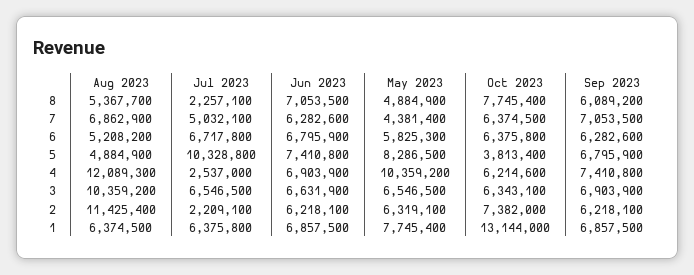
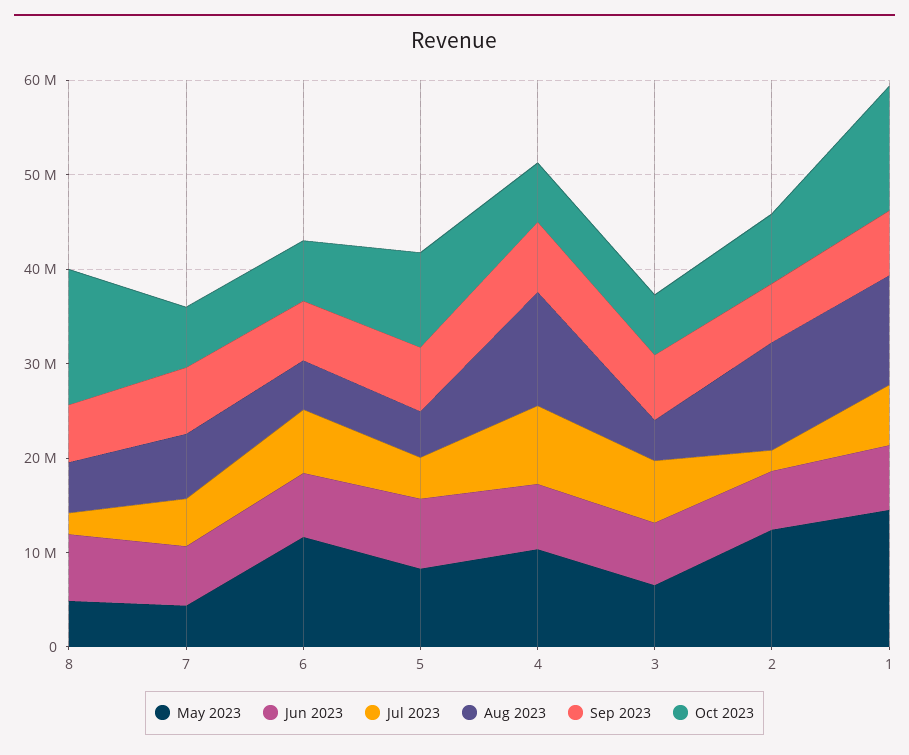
  {
    "Aug 2023": {
      "8": 5367700,
      "7": 6862900,
      "6": 5208200,
      "5": 4884900,
      "4": 12089300,
-     "3": 10359200,
+     "3": 4000000,
      "2": 11425400,
-     "1": 6374500
+     "1": 12000000
    },
    "Jul 2023": {
      "8": 2257100,
      "7": 5032100,
      "6": 6717800,
-     "5": 10328800,
+     "5": 4000000,
-     "4": 2537000,
+     "4": 8000000,
      "3": 6546500,
      "2": 2209100,
      "1": 6375800
    },
    "Jun 2023": {
      "8": 7053500,
      "7": 6282600,
      "6": 6795900,
      "5": 7410800,
      "4": 6903900,
      "3": 6631900,
      "2": 6218100,
      "1": 6857500
    },
    "May 2023": {
      "8": 4884900,
      "7": 4381400,
-     "6": 5825300,
+     "6": 12000000,
      "5": 8286500,
      "4": 10359200,
      "3": 6546500,
-     "2": 6319100,
+     "2": 12000000,
-     "1": 7745400
+     "1": 14000000
    },
    "Oct 2023": {
-     "8": 7745400,
+     "8": 14000000,
      "7": 6374500,
      "6": 6375800,
-     "5": 3813400,
+     "5": 10000000,
      "4": 6214600,
      "3": 6343100,
      "2": 7382000,
      "1": 13144000
    },
    "Sep 2023": {
      "8": 6089200,
      "7": 7053500,
      "6": 6282600,
      "5": 6795900,
      "4": 7410800,
      "3": 6903900,
      "2": 6218100,
      "1": 6857500
    }
  }

